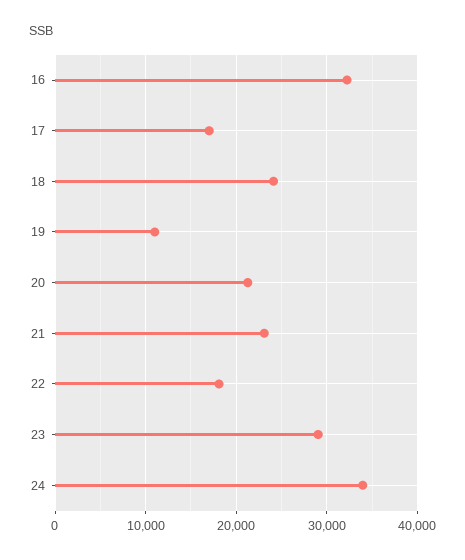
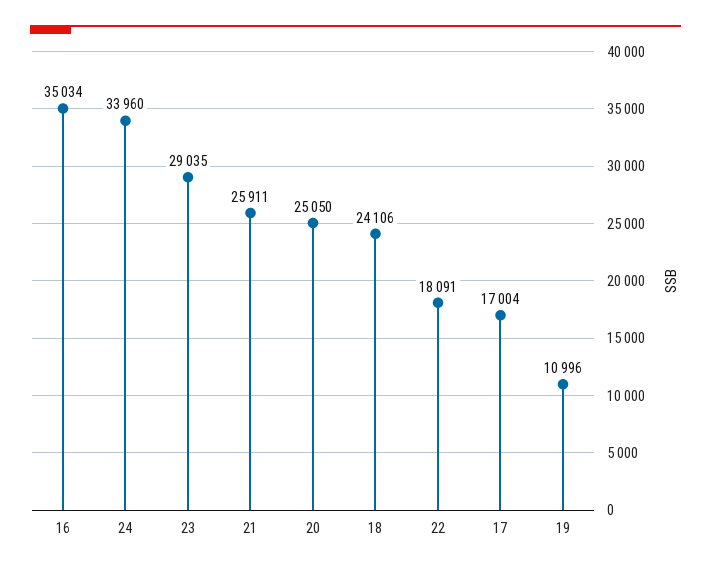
  {
-   "16": 32000,
+   "16": 35034,
    "17": 17004,
    "18": 24106,
    "19": 10996,
-   "20": 21000,
+   "20": 25050,
-   "21": 23000,
+   "21": 25911,
    "22": 18091,
    "23": 29035,
    "24": 33960
  }

